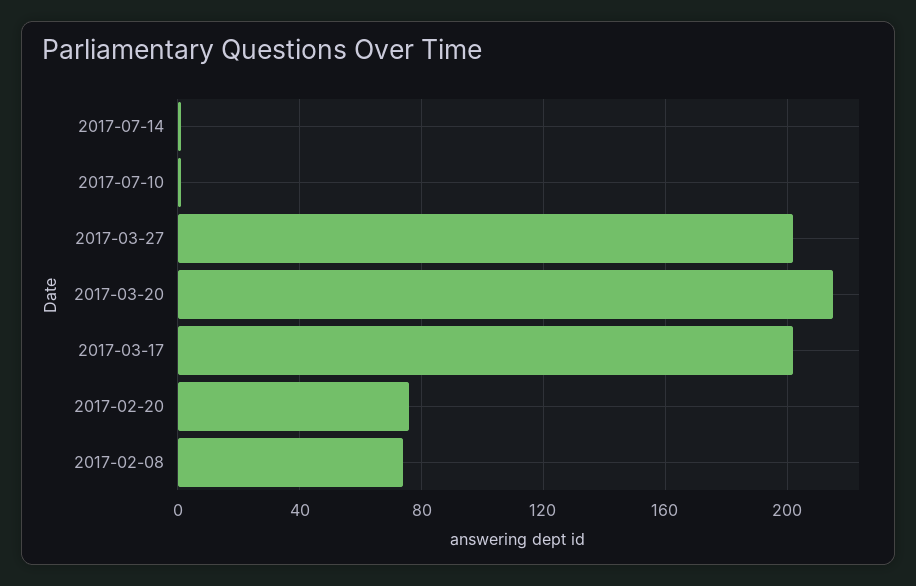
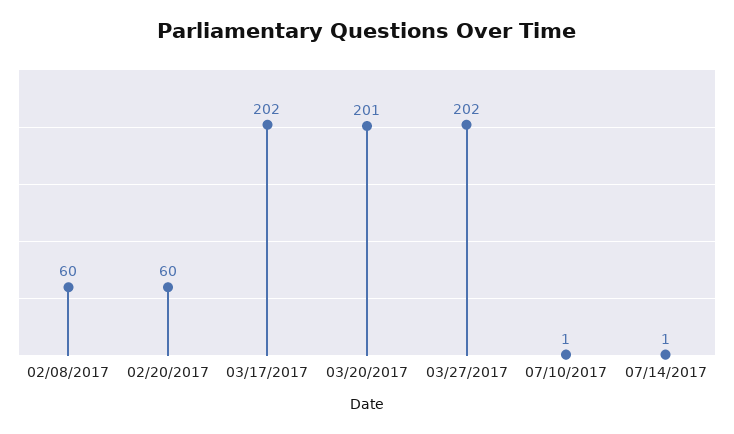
  {
    "2017-07-14": 1,
    "2017-07-10": 1,
    "2017-03-27": 202,
-   "2017-03-20": 215,
+   "2017-03-20": 201,
    "2017-03-17": 202,
-   "2017-02-20": 75,
+   "2017-02-20": 60,
-   "2017-02-08": 75
+   "2017-02-08": 60
  }

